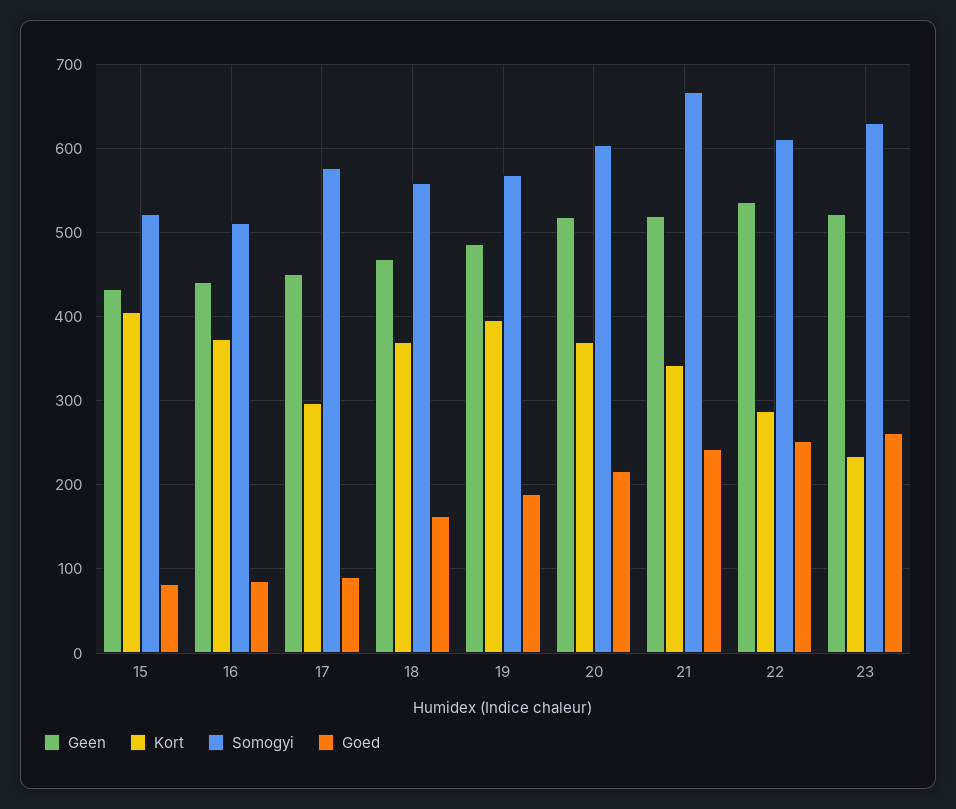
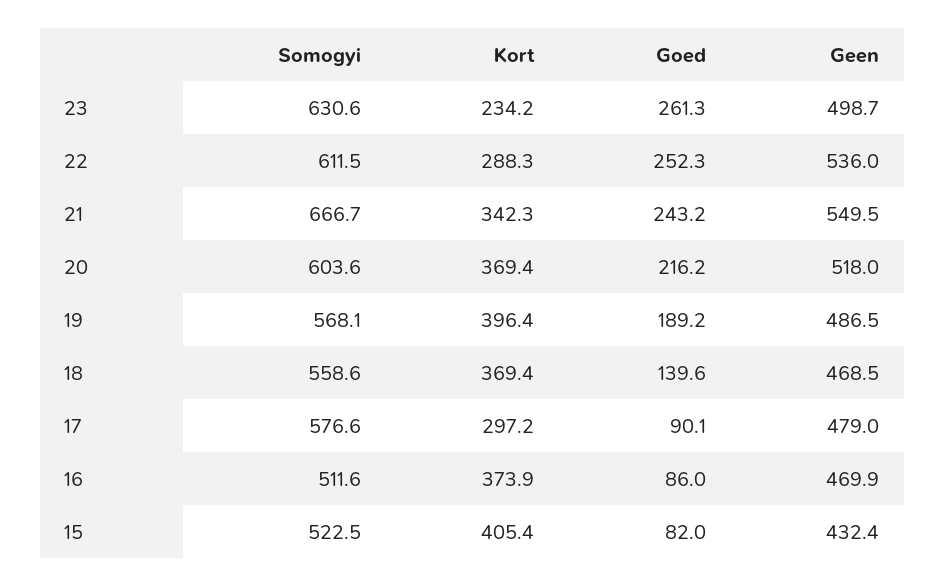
  {
    "Geen": {
      "15": 432.4,
-     "16": 440,
+     "16": 469.9,
-     "17": 450,
+     "17": 479,
      "18": 468.5,
      "19": 486.5,
      "20": 518,
-     "21": 520,
+     "21": 549.5,
      "22": 536,
-     "23": 520
+     "23": 498.7
    },
    "Kort": {
      "15": 405.4,
      "16": 373.9,
      "17": 297.2,
      "18": 369.4,
      "19": 396.4,
      "20": 369.4,
      "21": 342.3,
      "22": 288.3,
      "23": 234.2
    },
    "Somogyi": {
      "15": 522.5,
      "16": 511.6,
      "17": 576.6,
      "18": 558.6,
      "19": 568.1,
      "20": 603.6,
      "21": 666.7,
      "22": 611.5,
      "23": 630.6
    },
    "Goed": {
      "15": 82,
      "16": 86,
      "17": 90.1,
-     "18": 160,
+     "18": 139.6,
      "19": 189.2,
      "20": 216.2,
      "21": 243.2,
      "22": 252.3,
      "23": 261.3
    }
  }

